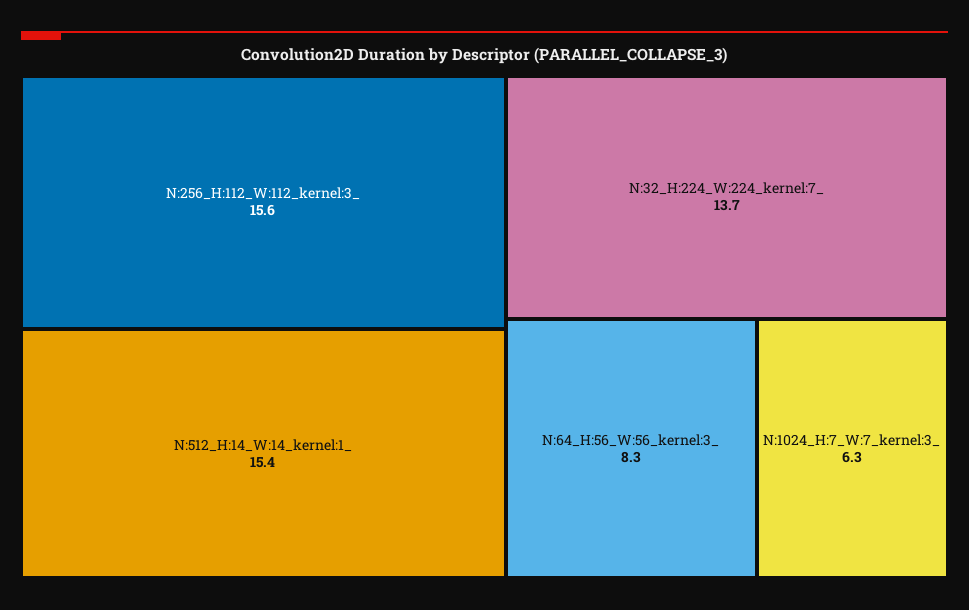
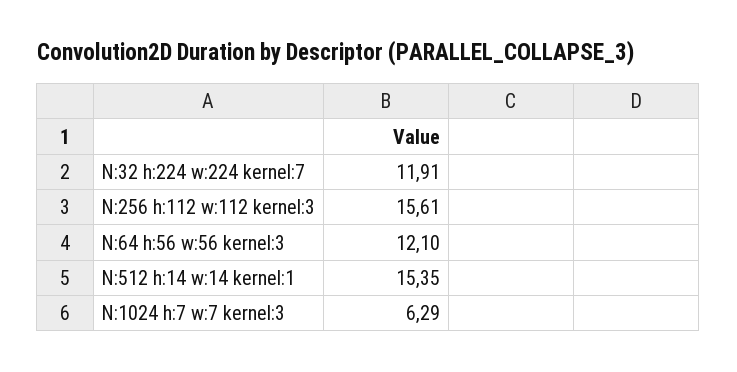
  {
    "N:256_H:112_W:112_kernel:3_": 15.61,
    "N:512_H:14_W:14_kernel:1_": 15.35,
-   "N:32_H:224_W:224_kernel:7_": 13.7,
+   "N:32_H:224_W:224_kernel:7_": 11.91,
-   "N:64_H:56_W:56_kernel:3_": 8.3,
+   "N:64_H:56_W:56_kernel:3_": 12.1,
    "N:1024_H:7_W:7_kernel:3_": 6.29
  }

